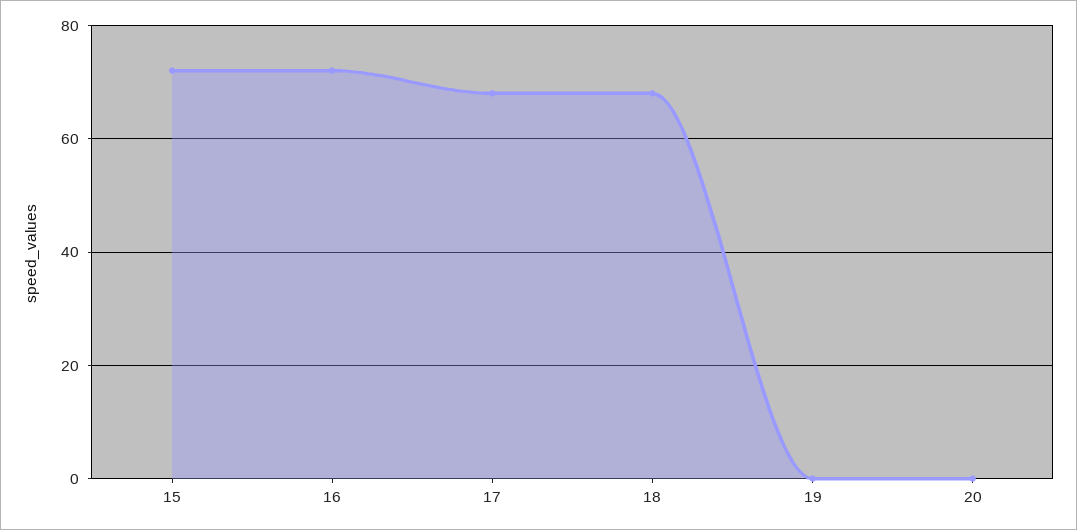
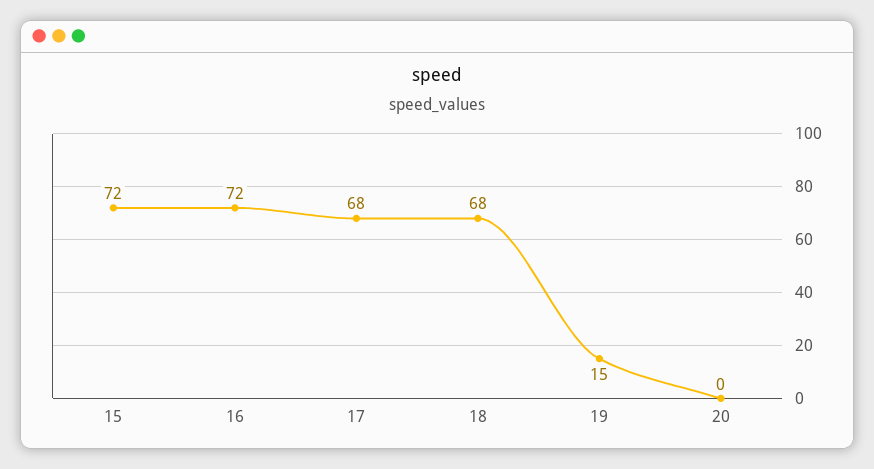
  {
    "15": 72,
    "16": 72,
    "17": 68,
    "18": 68,
-   "19": 0,
+   "19": 15,
    "20": 0
  }

